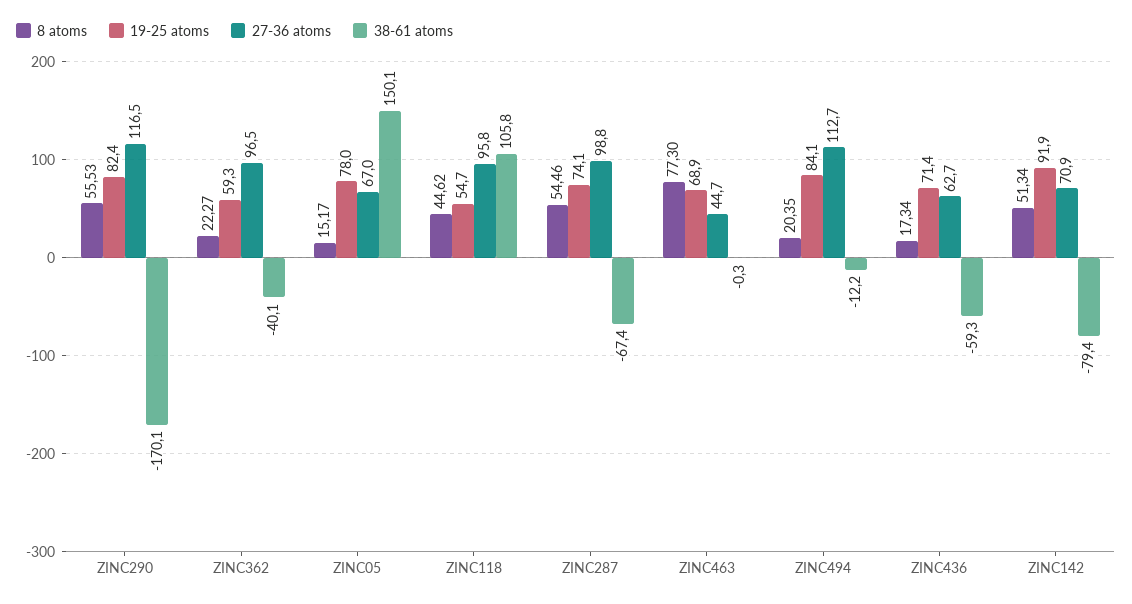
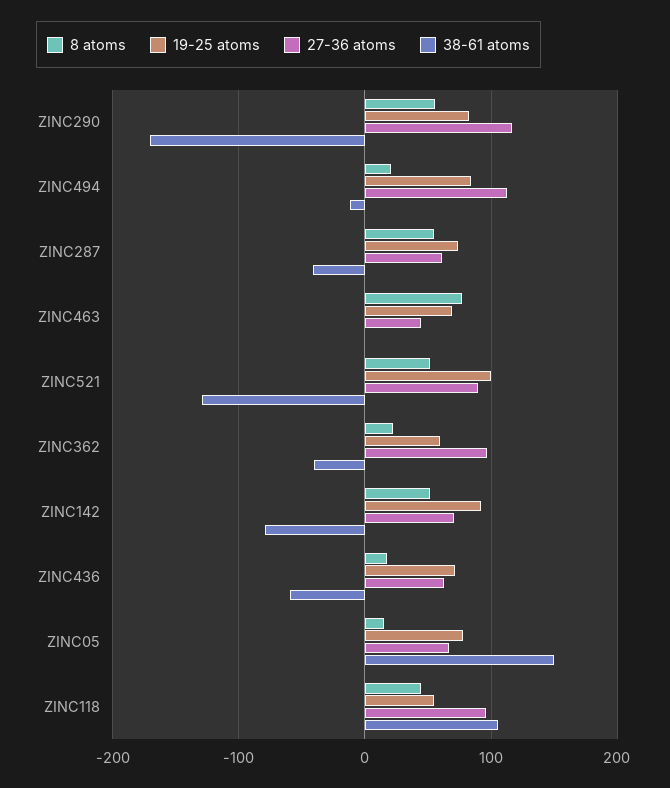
  {
    "8 atoms": {
      "ZINC290": 55.53,
      "ZINC362": 22.27,
      "ZINC05": 15.17,
      "ZINC118": 44.62,
      "ZINC287": 54.46,
      "ZINC463": 77.3,
      "ZINC494": 20.35,
      "ZINC436": 17.34,
-     "ZINC142": 51.34
+     "ZINC142": 51.34,
+     "ZINC521": 50
    },
    "19-25 atoms": {
      "ZINC290": 82.4,
      "ZINC362": 59.3,
      "ZINC05": 78,
      "ZINC118": 54.7,
      "ZINC287": 74.1,
      "ZINC463": 68.9,
      "ZINC494": 84.1,
      "ZINC436": 71.4,
-     "ZINC142": 91.9
+     "ZINC142": 91.9,
+     "ZINC521": 100
    },
    "27-36 atoms": {
      "ZINC290": 116.5,
      "ZINC362": 96.5,
      "ZINC05": 67,
      "ZINC118": 95.8,
-     "ZINC287": 98.8,
+     "ZINC287": 60,
      "ZINC463": 44.7,
      "ZINC494": 112.7,
      "ZINC436": 62.7,
-     "ZINC142": 70.9
+     "ZINC142": 70.9,
+     "ZINC521": 90
    },
    "38-61 atoms": {
      "ZINC290": -170.1,
      "ZINC362": -40.1,
      "ZINC05": 150.1,
      "ZINC118": 105.8,
-     "ZINC287": -67.4,
+     "ZINC287": -40,
      "ZINC463": -0.3,
      "ZINC494": -12.2,
      "ZINC436": -59.3,
-     "ZINC142": -79.4
+     "ZINC142": -79.4,
+     "ZINC521": -130
    }
  }

